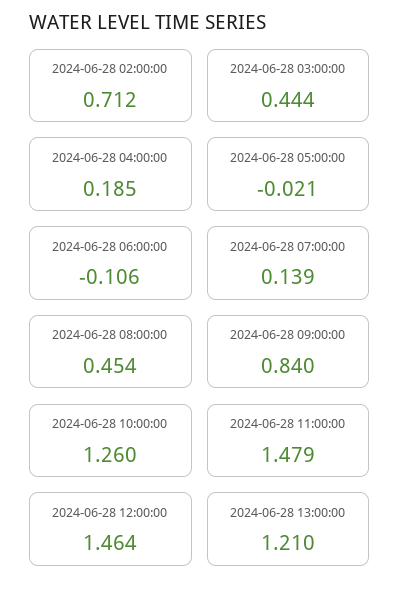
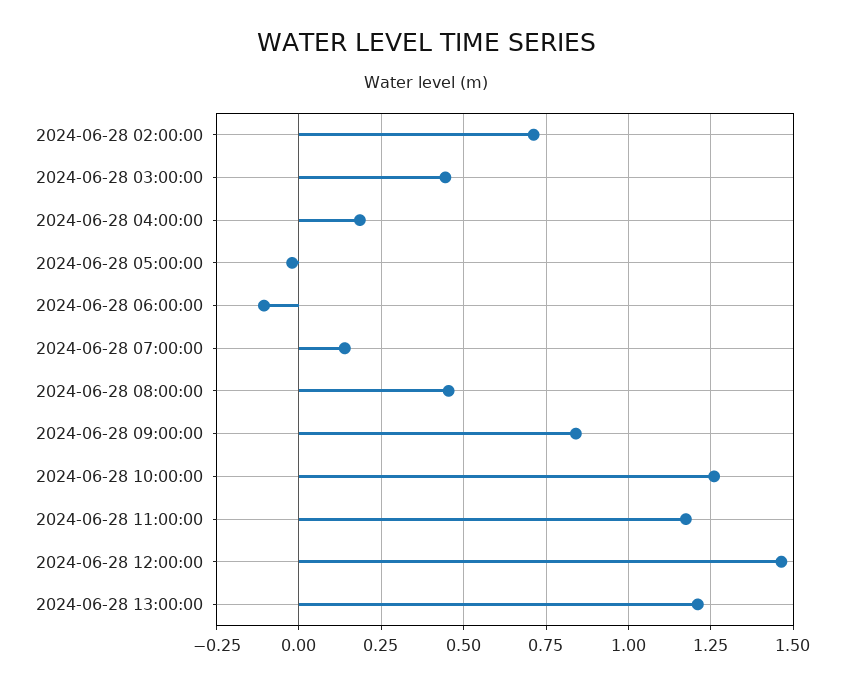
  {
    "2024-06-28 02:00:00": 0.712,
    "2024-06-28 03:00:00": 0.444,
    "2024-06-28 04:00:00": 0.185,
    "2024-06-28 05:00:00": -0.021,
    "2024-06-28 06:00:00": -0.106,
    "2024-06-28 07:00:00": 0.139,
    "2024-06-28 08:00:00": 0.454,
    "2024-06-28 09:00:00": 0.84,
    "2024-06-28 10:00:00": 1.26,
-   "2024-06-28 11:00:00": 1.479,
+   "2024-06-28 11:00:00": 1.175,
    "2024-06-28 12:00:00": 1.464,
    "2024-06-28 13:00:00": 1.21
  }

